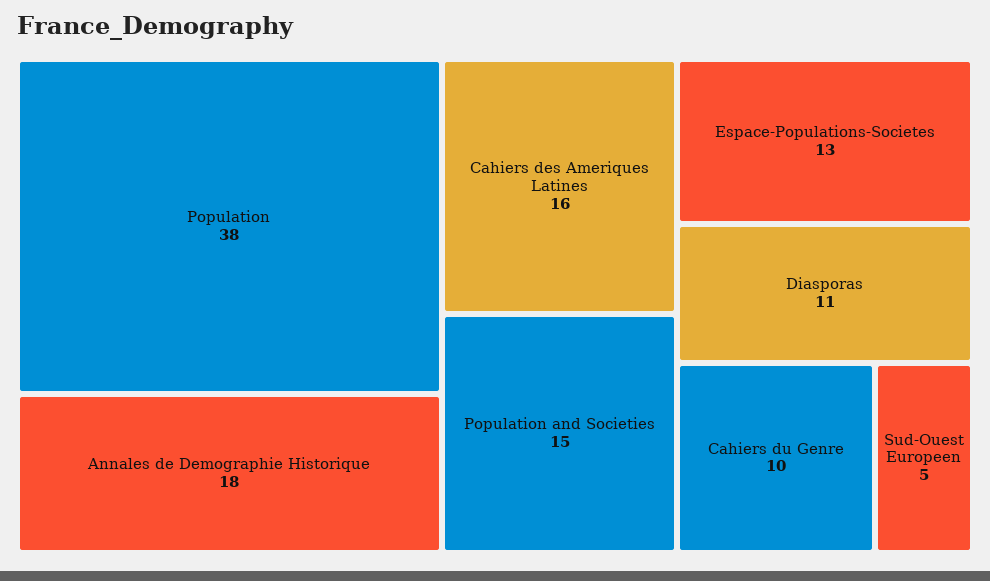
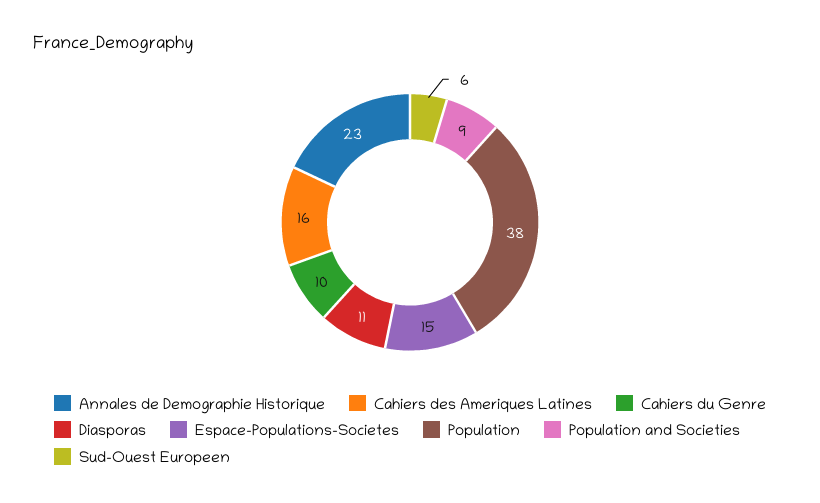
  {
    "Population": 38,
-   "Annales de Demographie Historique": 18,
+   "Annales de Demographie Historique": 23,
    "Cahiers des Ameriques Latines": 16,
-   "Population and Societies": 15,
+   "Population and Societies": 9,
-   "Espace-Populations-Societes": 13,
+   "Espace-Populations-Societes": 15,
    "Diasporas": 11,
    "Cahiers du Genre": 10,
-   "Sud-Ouest Europeen": 5
+   "Sud-Ouest Europeen": 6
  }

